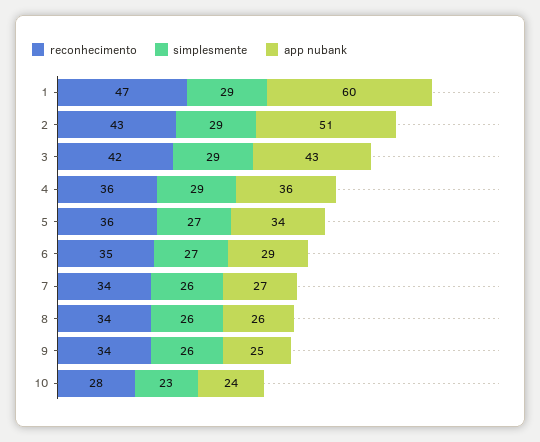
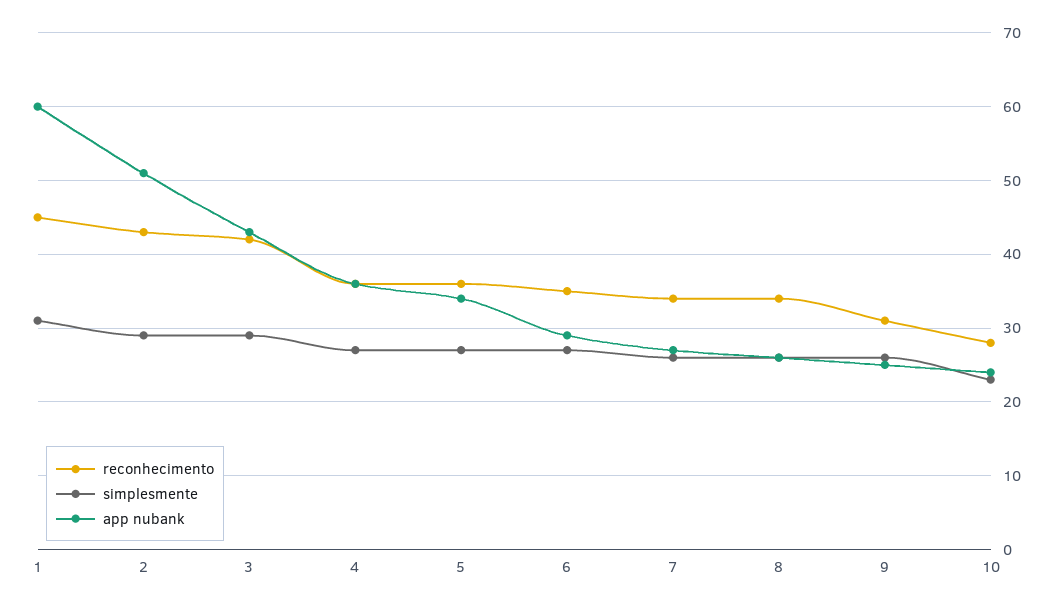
  {
    "reconhecimento": {
-     "1": 47,
+     "1": 45,
      "2": 43,
      "3": 42,
      "4": 36,
      "5": 36,
      "6": 35,
      "7": 34,
      "8": 34,
-     "9": 34,
+     "9": 31,
      "10": 28
    },
    "simplesmente": {
-     "1": 29,
+     "1": 31,
      "2": 29,
      "3": 29,
-     "4": 29,
+     "4": 27,
      "5": 27,
      "6": 27,
      "7": 26,
      "8": 26,
      "9": 26,
      "10": 23
    },
    "app nubank": {
      "1": 60,
      "2": 51,
      "3": 43,
      "4": 36,
      "5": 34,
      "6": 29,
      "7": 27,
      "8": 26,
      "9": 25,
      "10": 24
    }
  }

